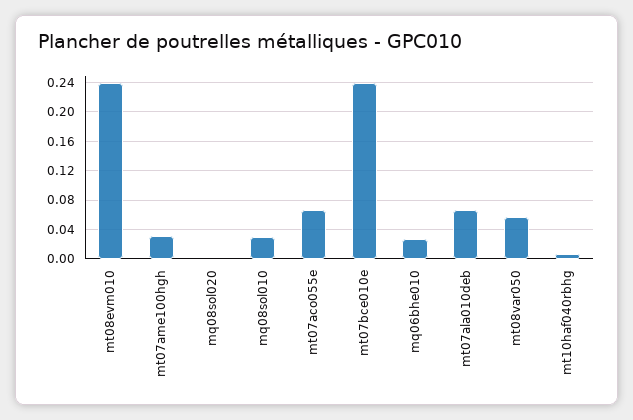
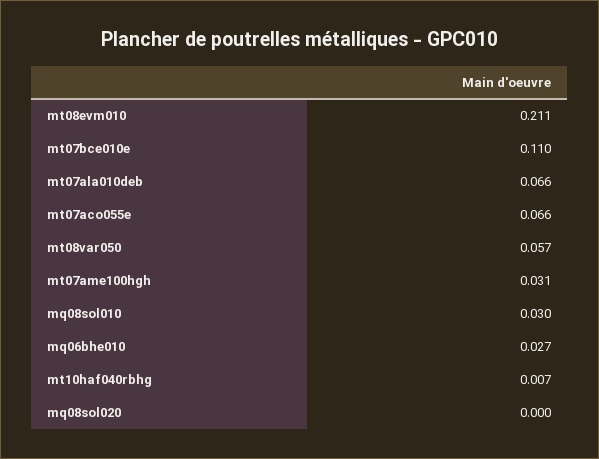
  {
-   "mt08evm010": 0.24,
+   "mt08evm010": 0.211,
    "mt07ame100hgh": 0.031,
    "mq08sol020": 0,
    "mq08sol010": 0.03,
    "mt07aco055e": 0.066,
-   "mt07bce010e": 0.24,
+   "mt07bce010e": 0.11,
    "mq06bhe010": 0.027,
    "mt07ala010deb": 0.066,
    "mt08var050": 0.057,
    "mt10haf040rbhg": 0.007
  }

